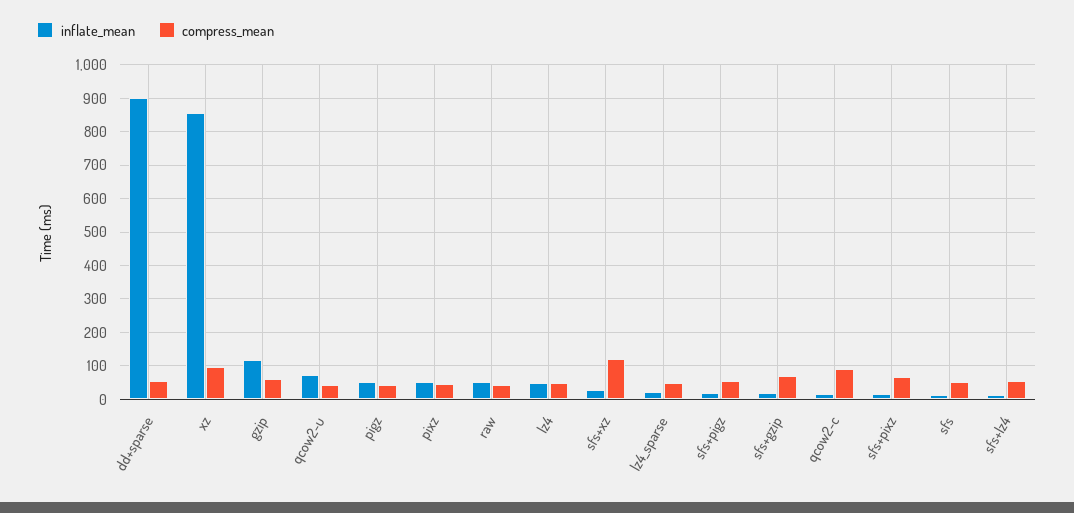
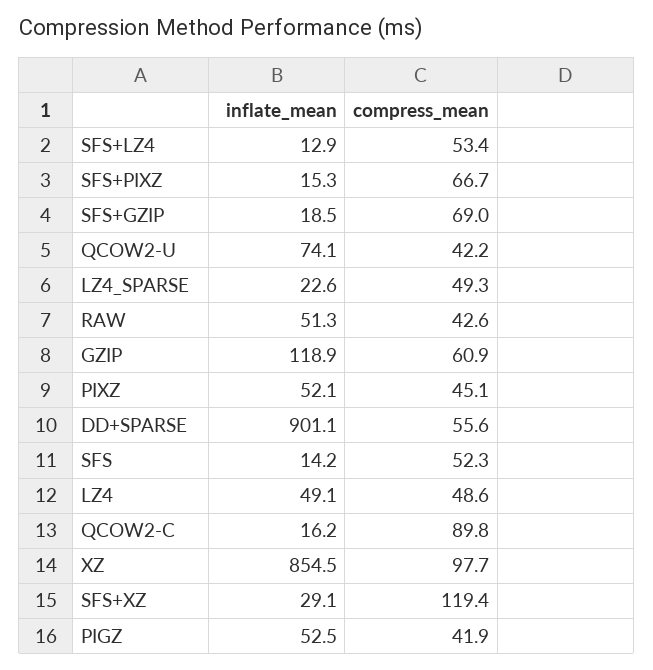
  {
    "inflate_mean": {
      "dd+sparse": 901.1,
      "xz": 854.5,
      "gzip": 118.9,
      "qcow2-u": 74.1,
      "pigz": 52.5,
      "pixz": 52.1,
      "raw": 51.3,
      "lz4": 49.1,
      "sfs+xz": 29.1,
      "lz4_sparse": 22.6,
-     "sfs+pigz": 20,
      "sfs+gzip": 18.5,
      "qcow2-c": 16.2,
      "sfs+pixz": 15.3,
      "sfs": 14.2,
      "sfs+lz4": 12.9
    },
    "compress_mean": {
      "dd+sparse": 55.6,
      "xz": 97.7,
      "gzip": 60.9,
      "qcow2-u": 42.2,
      "pigz": 41.9,
      "pixz": 45.1,
      "raw": 42.6,
      "lz4": 48.6,
      "sfs+xz": 119.4,
      "lz4_sparse": 49.3,
-     "sfs+pigz": 60,
      "sfs+gzip": 69,
      "qcow2-c": 89.8,
      "sfs+pixz": 66.7,
      "sfs": 52.3,
      "sfs+lz4": 53.4
    }
  }

